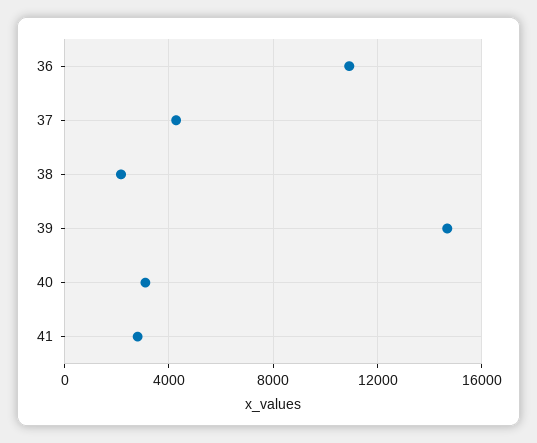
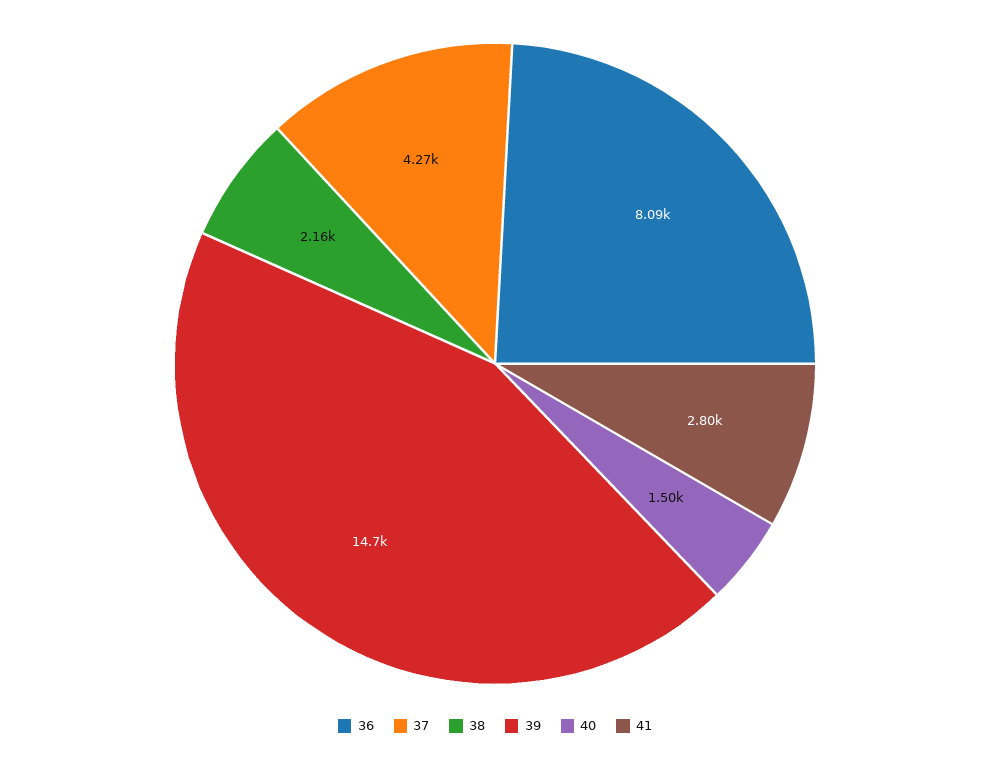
  {
-   "36": 11000,
+   "36": 8090,
    "37": 4270,
    "38": 2160,
    "39": 14700,
-   "40": 3000,
+   "40": 1500,
    "41": 2800
  }

